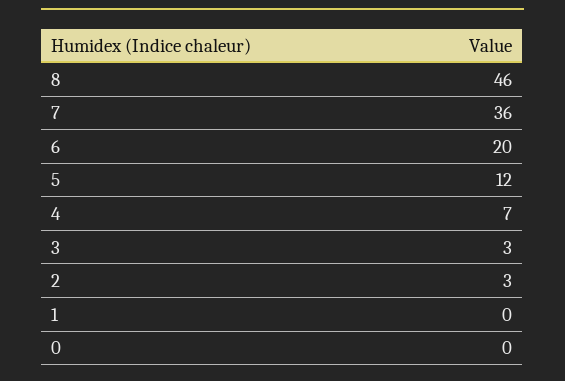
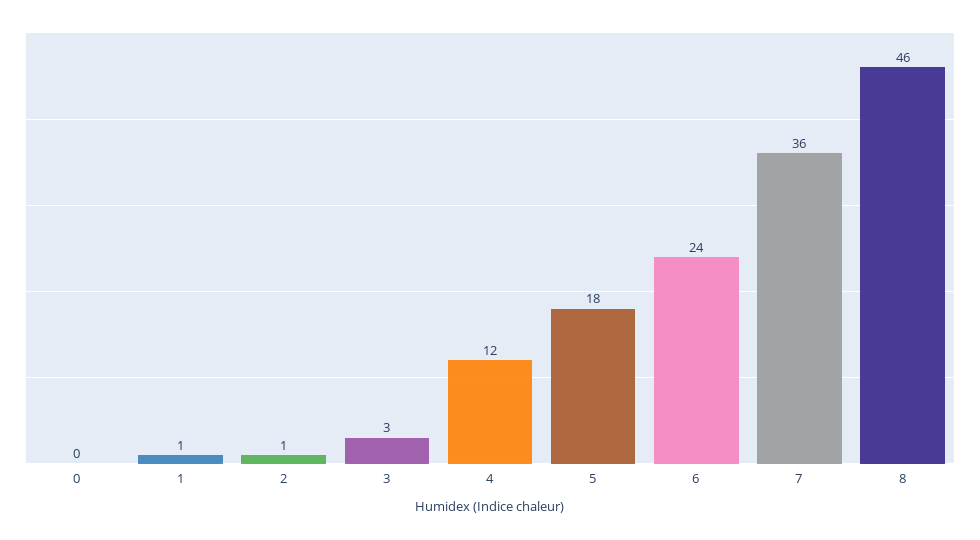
  {
    "8": 46,
    "7": 36,
-   "6": 20,
+   "6": 24,
-   "5": 12,
+   "5": 18,
-   "4": 7,
+   "4": 12,
    "3": 3,
-   "2": 3,
+   "2": 1,
-   "1": 0,
+   "1": 1,
    "0": 0
  }

